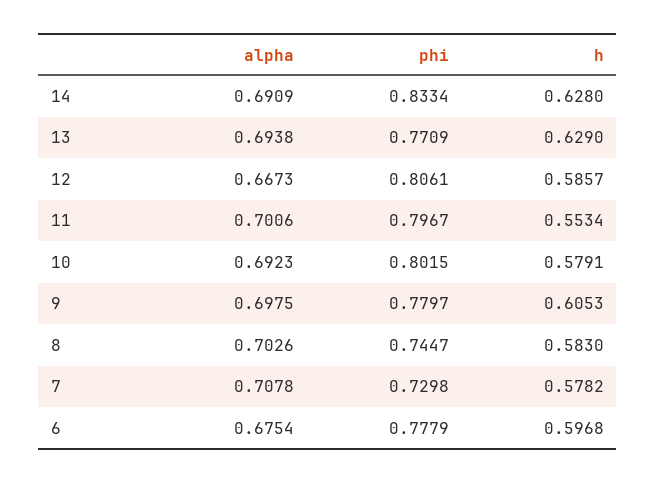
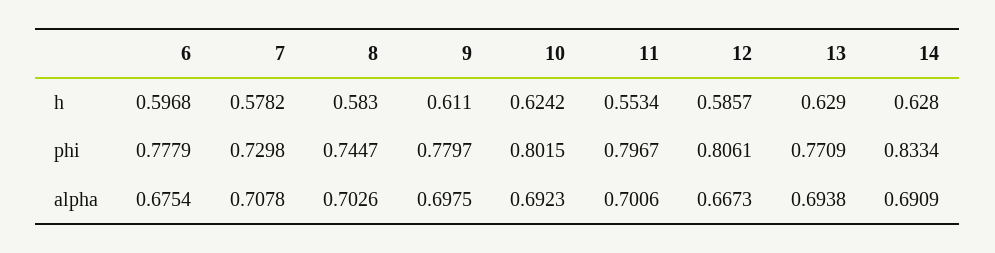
  {
    "alpha": {
      "14": 0.6909,
      "13": 0.6938,
      "12": 0.6673,
      "11": 0.7006,
      "10": 0.6923,
      "9": 0.6975,
      "8": 0.7026,
      "7": 0.7078,
      "6": 0.6754
    },
    "phi": {
      "14": 0.8334,
      "13": 0.7709,
      "12": 0.8061,
      "11": 0.7967,
      "10": 0.8015,
      "9": 0.7797,
      "8": 0.7447,
      "7": 0.7298,
      "6": 0.7779
    },
    "h": {
      "14": 0.628,
      "13": 0.629,
      "12": 0.5857,
      "11": 0.5534,
-     "10": 0.5791,
+     "10": 0.6242,
-     "9": 0.6053,
+     "9": 0.611,
      "8": 0.583,
      "7": 0.5782,
      "6": 0.5968
    }
  }

